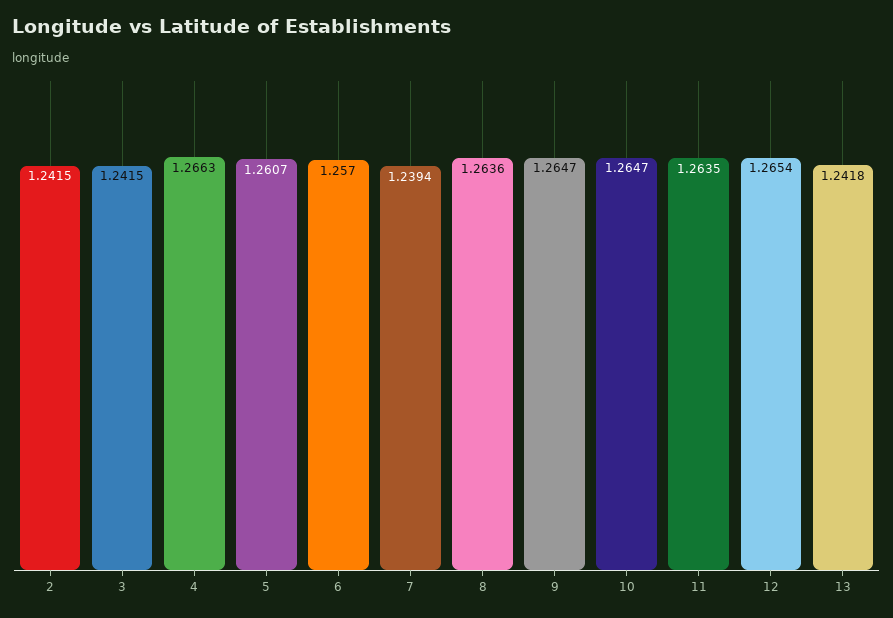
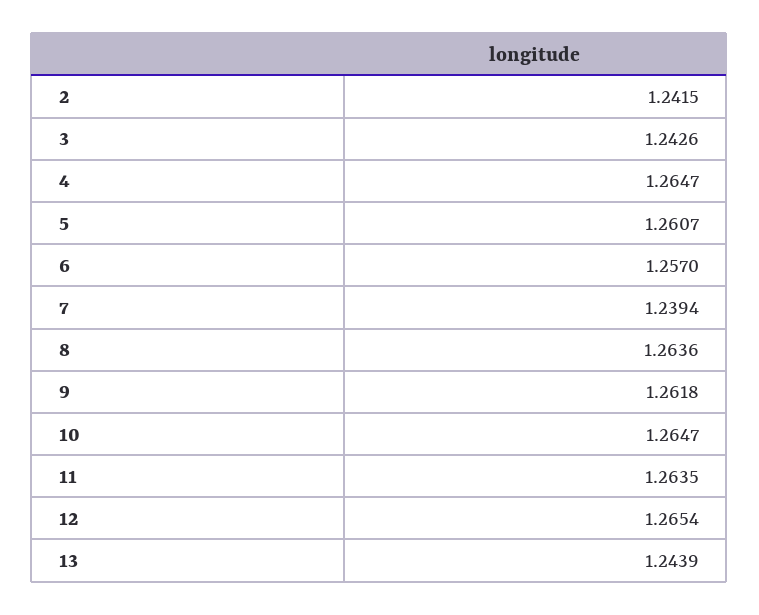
  {
    "2": 1.2415,
-   "3": 1.2415,
+   "3": 1.2426,
-   "4": 1.2663,
+   "4": 1.2647,
    "5": 1.2607,
    "6": 1.257,
    "7": 1.2394,
    "8": 1.2636,
-   "9": 1.2647,
+   "9": 1.2618,
    "10": 1.2647,
    "11": 1.2635,
    "12": 1.2654,
-   "13": 1.2418
+   "13": 1.2439
  }

